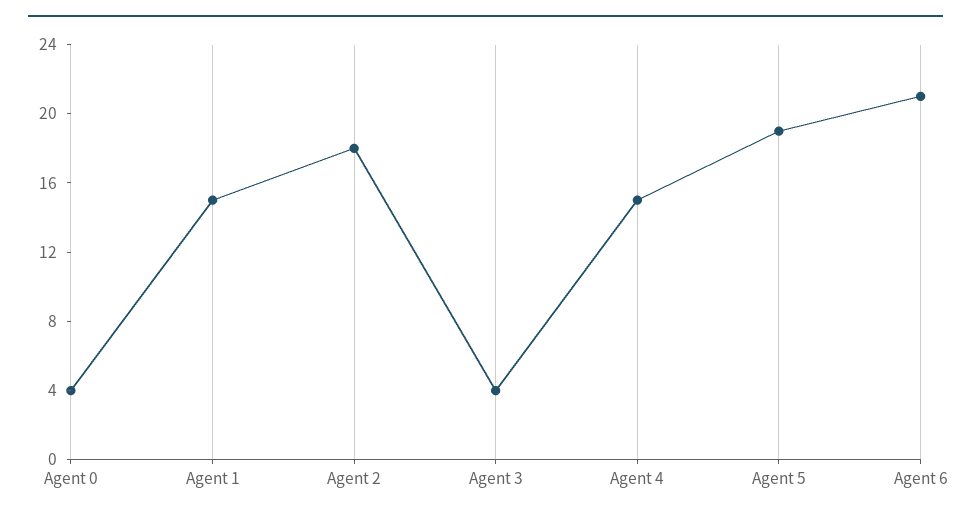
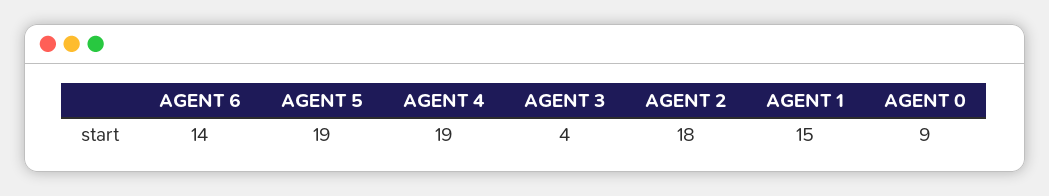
  {
-   "Agent 0": 4,
+   "Agent 0": 9,
    "Agent 1": 15,
    "Agent 2": 18,
    "Agent 3": 4,
-   "Agent 4": 15,
+   "Agent 4": 19,
    "Agent 5": 19,
-   "Agent 6": 21
+   "Agent 6": 14
  }

